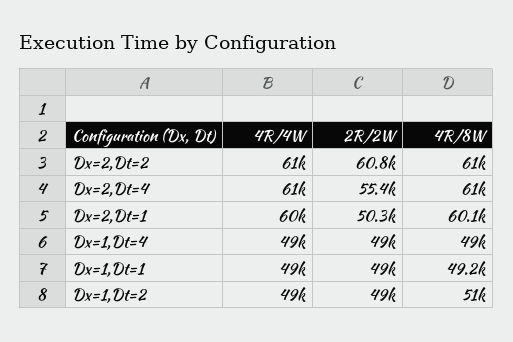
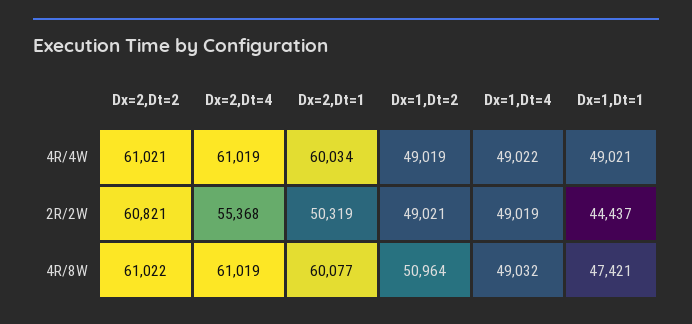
  {
    "4R/4W": {
      "Dx=2,Dt=2": 61021,
      "Dx=2,Dt=4": 61019,
      "Dx=2,Dt=1": 60034,
      "Dx=1,Dt=4": 49022,
      "Dx=1,Dt=1": 49021,
      "Dx=1,Dt=2": 49019
    },
    "2R/2W": {
      "Dx=2,Dt=2": 60821,
      "Dx=2,Dt=4": 55368,
      "Dx=2,Dt=1": 50319,
      "Dx=1,Dt=4": 49019,
-     "Dx=1,Dt=1": 49000,
+     "Dx=1,Dt=1": 44437,
      "Dx=1,Dt=2": 49021
    },
    "4R/8W": {
      "Dx=2,Dt=2": 61022,
      "Dx=2,Dt=4": 61019,
      "Dx=2,Dt=1": 60077,
      "Dx=1,Dt=4": 49032,
-     "Dx=1,Dt=1": 49200,
+     "Dx=1,Dt=1": 47421,
      "Dx=1,Dt=2": 50964
    }
  }

